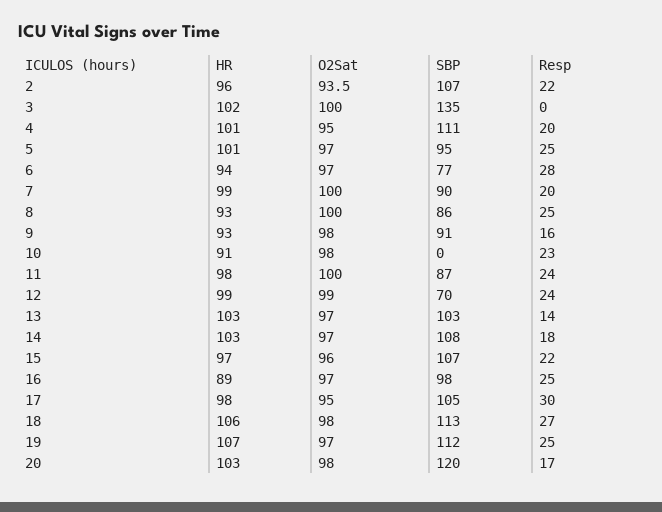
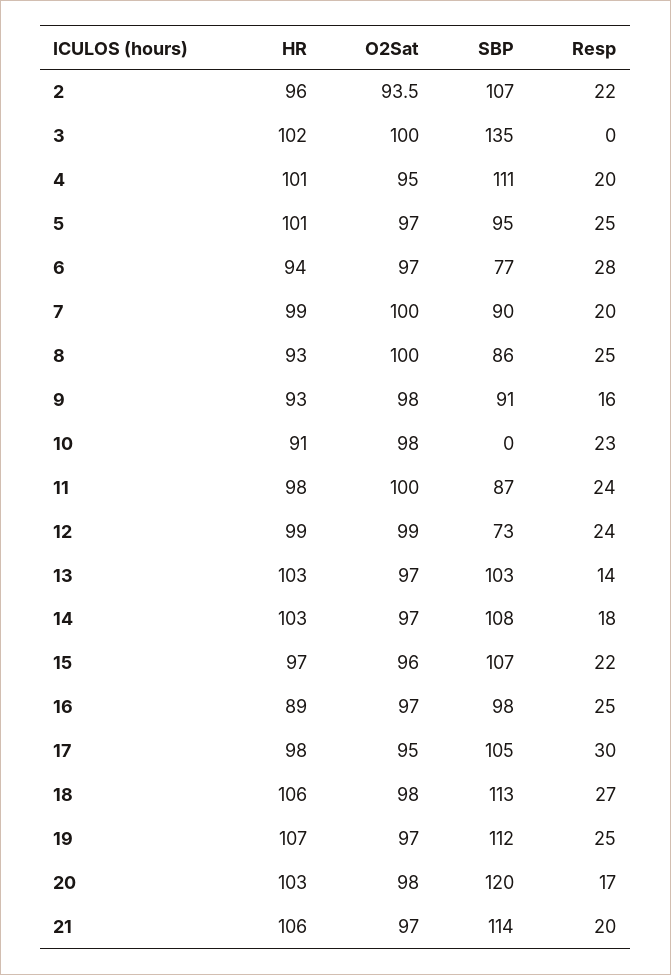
  {
    "HR": {
      "2": 96,
      "3": 102,
      "4": 101,
      "5": 101,
      "6": 94,
      "7": 99,
      "8": 93,
      "9": 93,
      "10": 91,
      "11": 98,
      "12": 99,
      "13": 103,
      "14": 103,
      "15": 97,
      "16": 89,
      "17": 98,
      "18": 106,
      "19": 107,
-     "20": 103
+     "20": 103,
+     "21": 106
    },
    "O2Sat": {
      "2": 93.5,
      "3": 100,
      "4": 95,
      "5": 97,
      "6": 97,
      "7": 100,
      "8": 100,
      "9": 98,
      "10": 98,
      "11": 100,
      "12": 99,
      "13": 97,
      "14": 97,
      "15": 96,
      "16": 97,
      "17": 95,
      "18": 98,
      "19": 97,
-     "20": 98
+     "20": 98,
+     "21": 97
    },
    "SBP": {
      "2": 107,
      "3": 135,
      "4": 111,
      "5": 95,
      "6": 77,
      "7": 90,
      "8": 86,
      "9": 91,
      "10": 0,
      "11": 87,
-     "12": 70,
+     "12": 73,
      "13": 103,
      "14": 108,
      "15": 107,
      "16": 98,
      "17": 105,
      "18": 113,
      "19": 112,
-     "20": 120
+     "20": 120,
+     "21": 114
    },
    "Resp": {
      "2": 22,
      "3": 0,
      "4": 20,
      "5": 25,
      "6": 28,
      "7": 20,
      "8": 25,
      "9": 16,
      "10": 23,
      "11": 24,
      "12": 24,
      "13": 14,
      "14": 18,
      "15": 22,
      "16": 25,
      "17": 30,
      "18": 27,
      "19": 25,
-     "20": 17
+     "20": 17,
+     "21": 20
    }
  }

